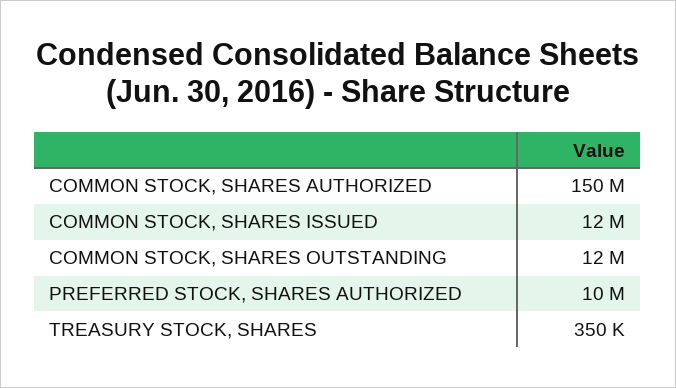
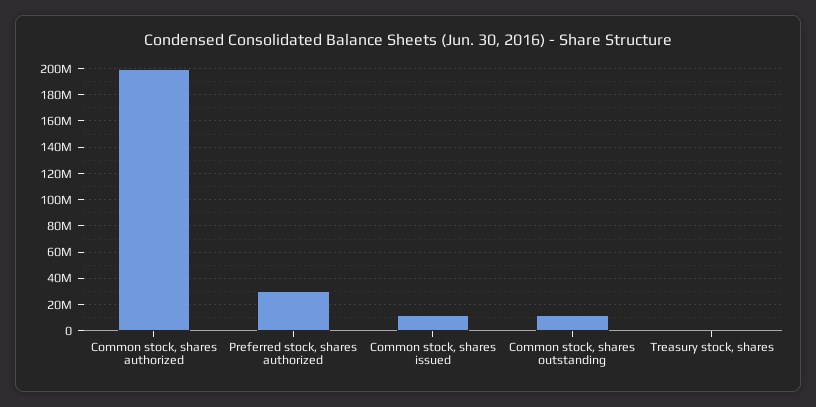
  {
-   "COMMON STOCK, SHARES AUTHORIZED": 150000000,
+   "COMMON STOCK, SHARES AUTHORIZED": 200000000,
    "COMMON STOCK, SHARES ISSUED": 12000000,
    "COMMON STOCK, SHARES OUTSTANDING": 12000000,
-   "PREFERRED STOCK, SHARES AUTHORIZED": 10000000,
+   "PREFERRED STOCK, SHARES AUTHORIZED": 30000000,
    "TREASURY STOCK, SHARES": 350000
  }

